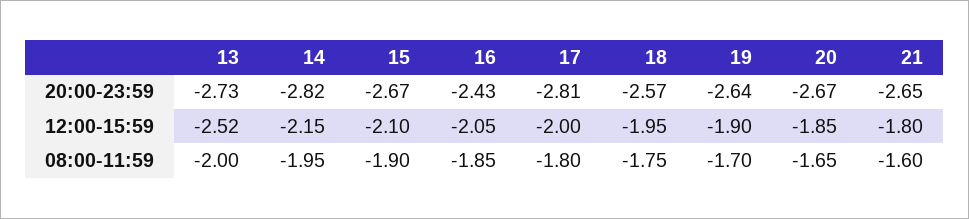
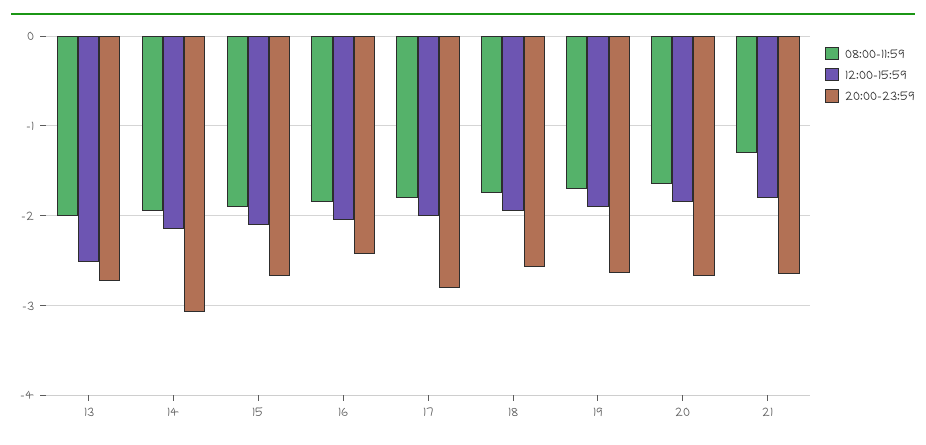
  {
    "20:00-23:59": {
      "13": -2.73,
-     "14": -2.82,
+     "14": -3.1,
      "15": -2.67,
      "16": -2.43,
      "17": -2.81,
      "18": -2.57,
      "19": -2.64,
      "20": -2.67,
      "21": -2.65
    },
    "12:00-15:59": {
      "13": -2.52,
      "14": -2.15,
      "15": -2.1,
      "16": -2.05,
      "17": -2,
      "18": -1.95,
      "19": -1.9,
      "20": -1.85,
      "21": -1.8
    },
    "08:00-11:59": {
      "13": -2,
      "14": -1.95,
      "15": -1.9,
      "16": -1.85,
      "17": -1.8,
      "18": -1.75,
      "19": -1.7,
      "20": -1.65,
-     "21": -1.6
+     "21": -1.3
    }
  }

